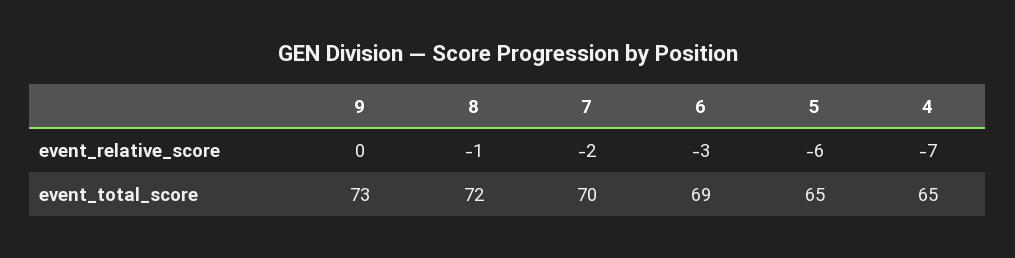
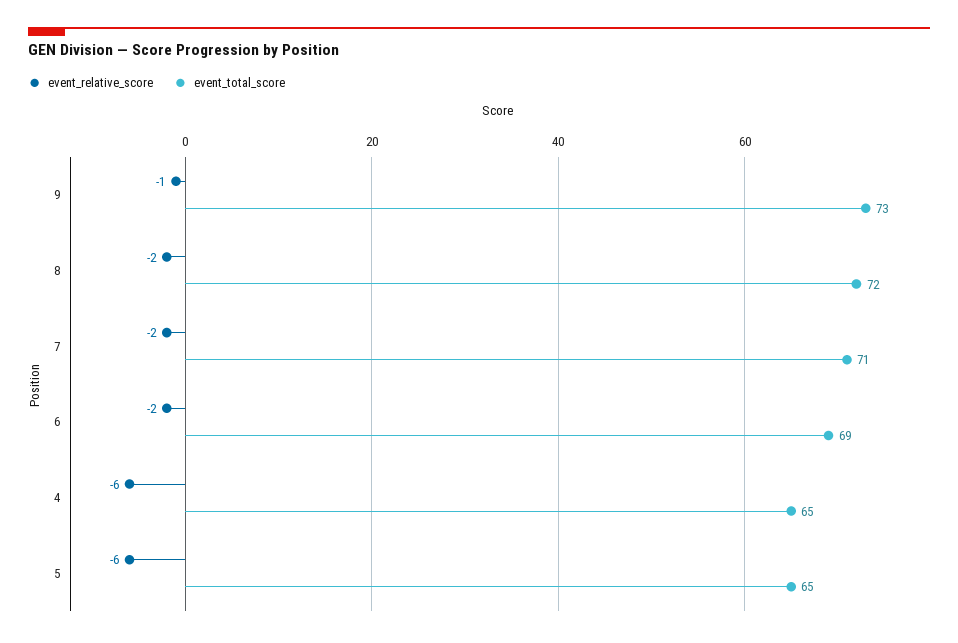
  {
    "event_relative_score": {
-     "9": 0,
+     "9": -1,
-     "8": -1,
+     "8": -2,
      "7": -2,
-     "6": -3,
+     "6": -2,
      "5": -6,
-     "4": -7
+     "4": -6
    },
    "event_total_score": {
      "9": 73,
      "8": 72,
-     "7": 70,
+     "7": 71,
      "6": 69,
      "5": 65,
      "4": 65
    }
  }

